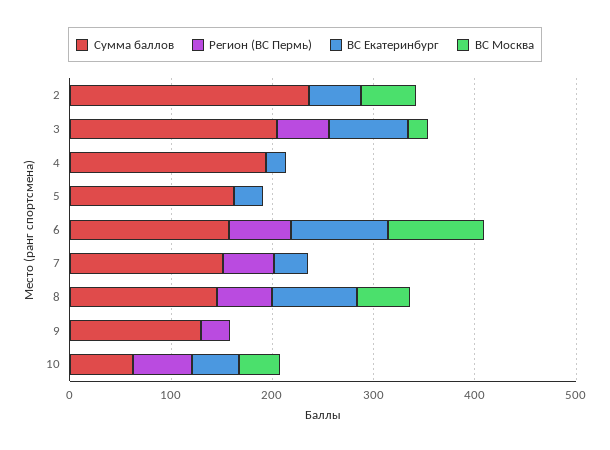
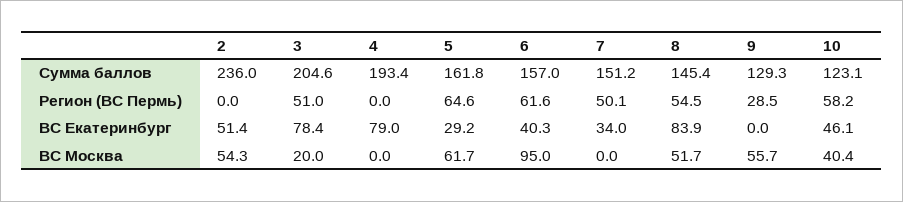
  {
    "Сумма баллов": {
      "2": 236,
      "3": 204.6,
      "4": 193.4,
      "5": 161.8,
      "6": 157,
      "7": 151.2,
      "8": 145.4,
      "9": 129.3,
-     "10": 60
+     "10": 123.1
    },
    "Регион (ВС Пермь)": {
      "2": 0,
      "3": 51,
      "4": 0,
-     "5": 0,
+     "5": 64.6,
      "6": 61.6,
      "7": 50.1,
      "8": 54.5,
      "9": 28.5,
      "10": 58.2
    },
    "ВС Екатеринбург": {
      "2": 51.4,
      "3": 78.4,
-     "4": 20,
+     "4": 79,
      "5": 29.2,
-     "6": 100,
+     "6": 40.3,
      "7": 34,
      "8": 83.9,
      "9": 0,
      "10": 46.1
    },
    "ВС Москва": {
      "2": 54.3,
      "3": 20,
      "4": 0,
-     "5": 0,
+     "5": 61.7,
      "6": 95,
      "7": 0,
      "8": 51.7,
-     "9": 0,
+     "9": 55.7,
      "10": 40.4
    }
  }

